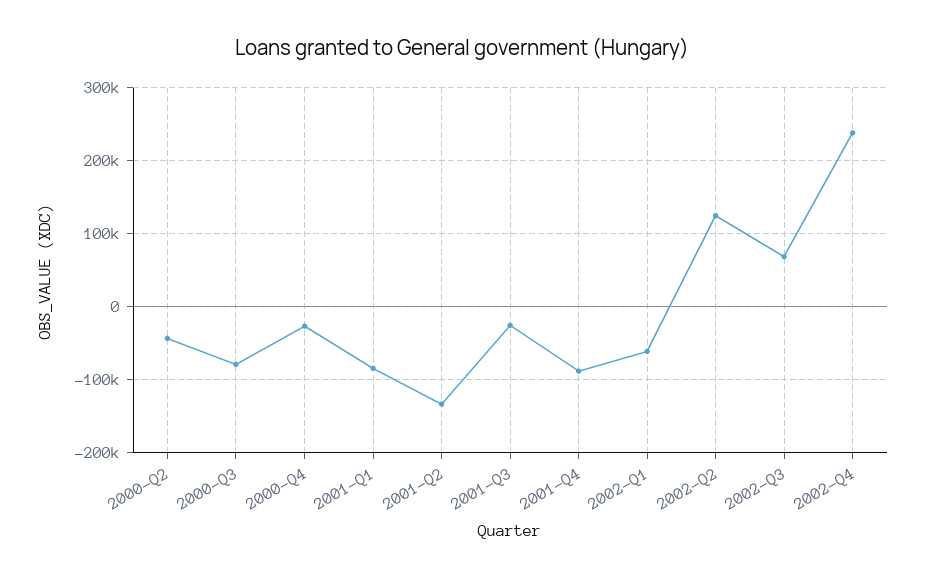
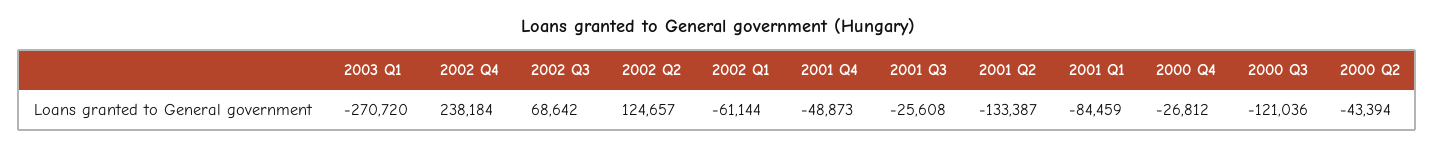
  {
    "2000-Q2": -43394,
-   "2000-Q3": -80000,
+   "2000-Q3": -121036,
    "2000-Q4": -26812,
    "2001-Q1": -84459,
    "2001-Q2": -133387,
    "2001-Q3": -25608,
-   "2001-Q4": -90000,
+   "2001-Q4": -48873,
    "2002-Q1": -61144,
    "2002-Q2": 124657,
    "2002-Q3": 68642,
-   "2002-Q4": 238184
+   "2002-Q4": 238184,
+   "2003 Q1": -270720
  }

